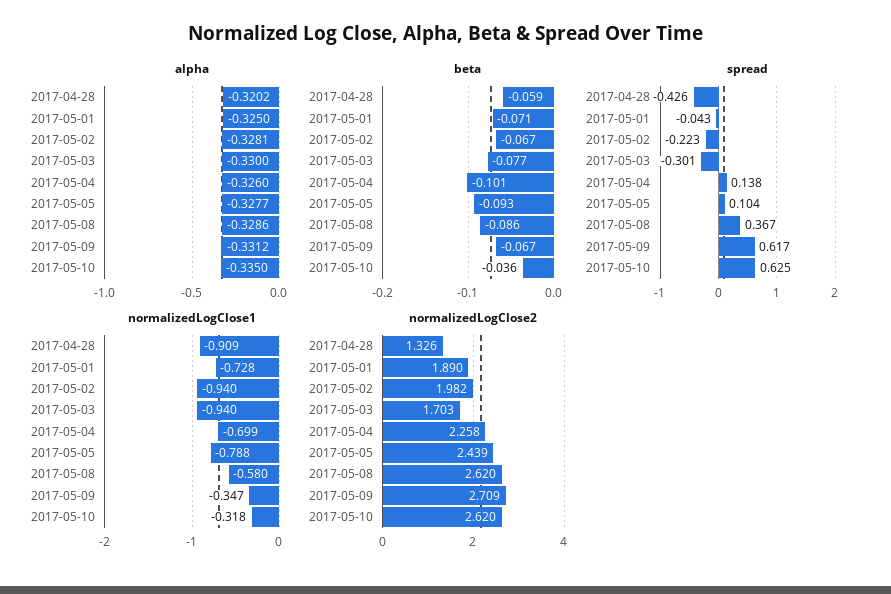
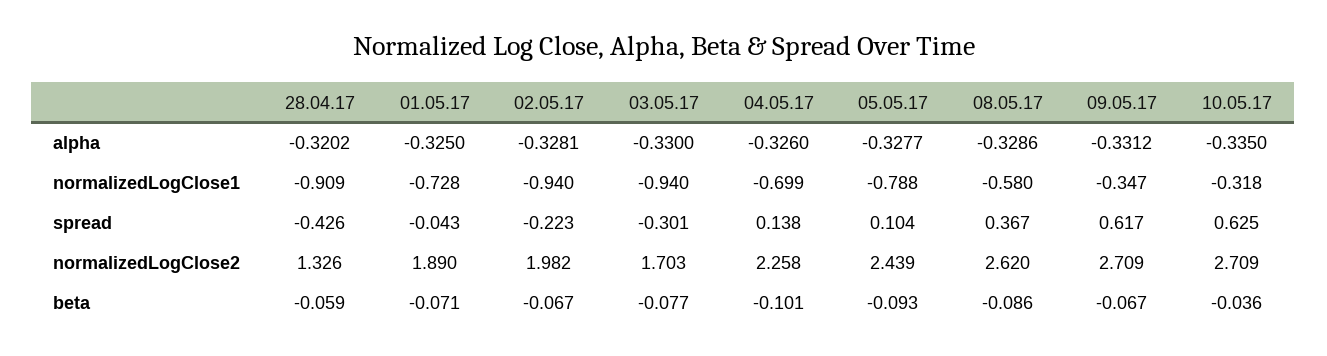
  {
    "alpha": {
      "2017-04-28": -0.3202,
      "2017-05-01": -0.325,
      "2017-05-02": -0.3281,
      "2017-05-03": -0.33,
      "2017-05-04": -0.326,
      "2017-05-05": -0.3277,
      "2017-05-08": -0.3286,
      "2017-05-09": -0.3312,
      "2017-05-10": -0.335
    },
    "beta": {
      "2017-04-28": -0.059,
      "2017-05-01": -0.071,
      "2017-05-02": -0.067,
      "2017-05-03": -0.077,
      "2017-05-04": -0.101,
      "2017-05-05": -0.093,
      "2017-05-08": -0.086,
      "2017-05-09": -0.067,
      "2017-05-10": -0.036
    },
    "spread": {
      "2017-04-28": -0.426,
      "2017-05-01": -0.043,
      "2017-05-02": -0.223,
      "2017-05-03": -0.301,
      "2017-05-04": 0.138,
      "2017-05-05": 0.104,
      "2017-05-08": 0.367,
      "2017-05-09": 0.617,
      "2017-05-10": 0.625
    },
    "normalizedLogClose1": {
      "2017-04-28": -0.909,
      "2017-05-01": -0.728,
      "2017-05-02": -0.94,
      "2017-05-03": -0.94,
      "2017-05-04": -0.699,
      "2017-05-05": -0.788,
      "2017-05-08": -0.58,
      "2017-05-09": -0.347,
      "2017-05-10": -0.318
    },
    "normalizedLogClose2": {
      "2017-04-28": 1.326,
      "2017-05-01": 1.89,
      "2017-05-02": 1.982,
      "2017-05-03": 1.703,
      "2017-05-04": 2.258,
      "2017-05-05": 2.439,
      "2017-05-08": 2.62,
      "2017-05-09": 2.709,
-     "2017-05-10": 2.62
+     "2017-05-10": 2.709
    }
  }

